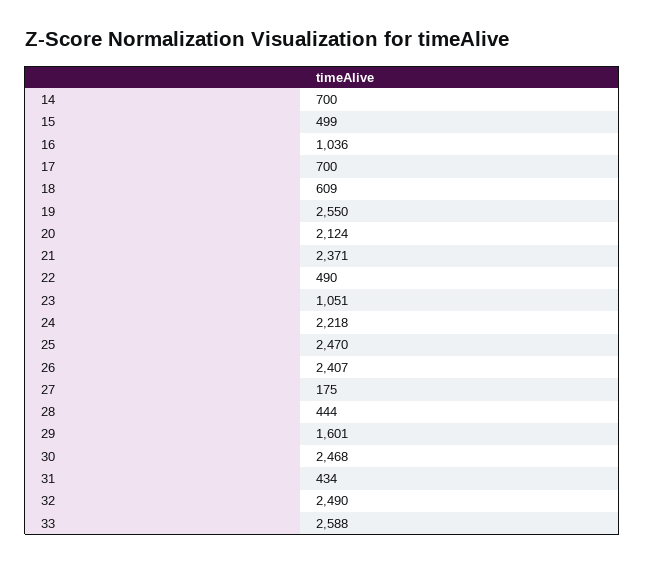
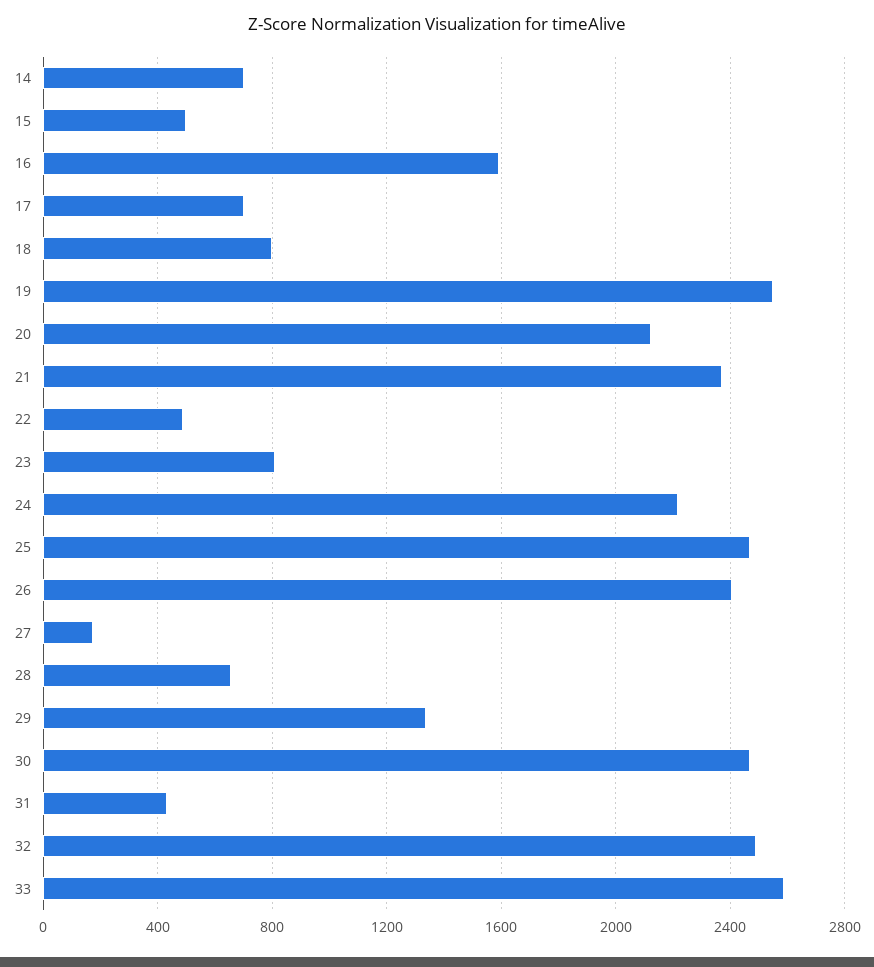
  {
    "14": 700,
    "15": 499,
-   "16": 1036,
+   "16": 1600,
    "17": 700,
-   "18": 609,
+   "18": 800,
    "19": 2550,
    "20": 2124,
    "21": 2371,
    "22": 490,
-   "23": 1051,
+   "23": 800,
    "24": 2218,
    "25": 2470,
    "26": 2407,
    "27": 175,
-   "28": 444,
+   "28": 650,
-   "29": 1601,
+   "29": 1350,
    "30": 2468,
    "31": 434,
    "32": 2490,
    "33": 2588
  }

